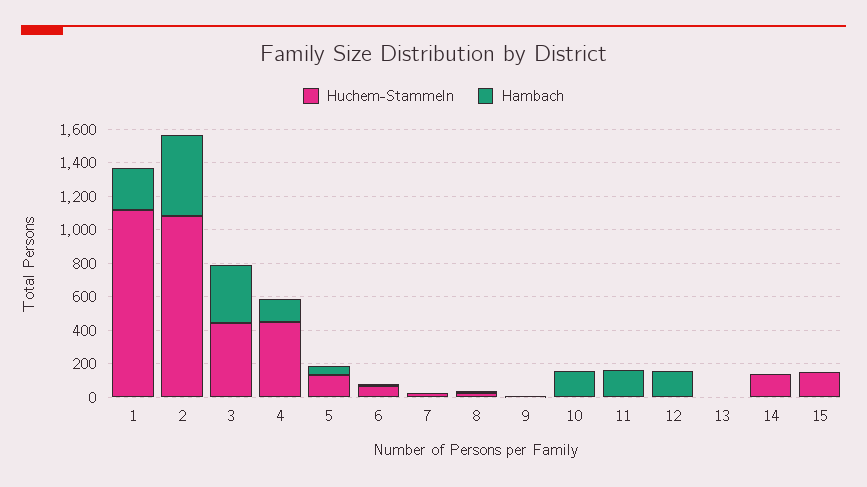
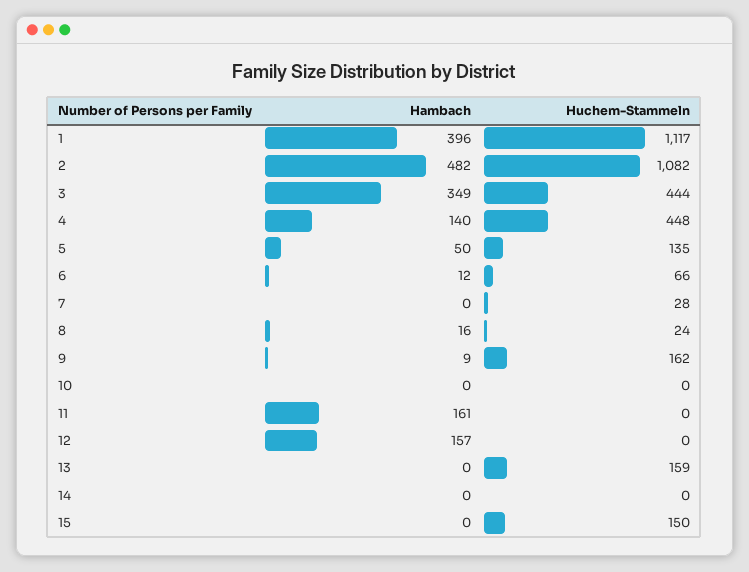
  {
    "Huchem-Stammeln": {
      "1": 1117,
      "2": 1082,
      "3": 444,
      "4": 448,
      "5": 135,
      "6": 66,
      "7": 28,
      "8": 24,
-     "9": 0,
+     "9": 162,
      "10": 0,
      "11": 0,
      "12": 0,
-     "13": 0,
+     "13": 159,
-     "14": 150,
+     "14": 0,
      "15": 150
    },
    "Hambach": {
-     "1": 250,
+     "1": 396,
      "2": 482,
      "3": 349,
      "4": 140,
      "5": 50,
      "6": 12,
      "7": 0,
      "8": 16,
      "9": 9,
-     "10": 150,
+     "10": 0,
      "11": 161,
      "12": 157,
      "13": 0,
      "14": 0,
      "15": 0
    }
  }

